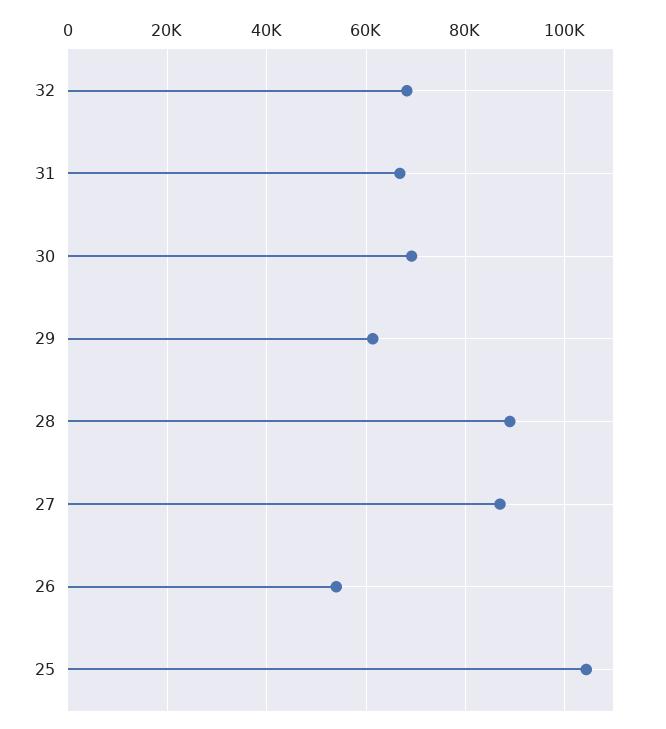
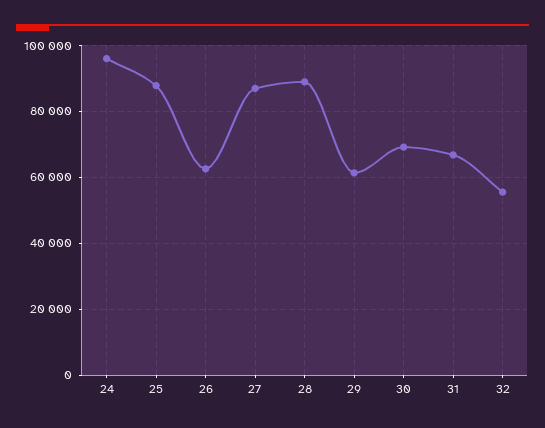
  {
-   "32": 68000,
+   "32": 56000,
    "31": 66000,
    "30": 70000,
    "29": 62000,
    "28": 88000,
    "27": 86000,
-   "26": 54000,
+   "26": 62000,
-   "25": 104000
+   "25": 88000,
+   "24": 96000
  }

